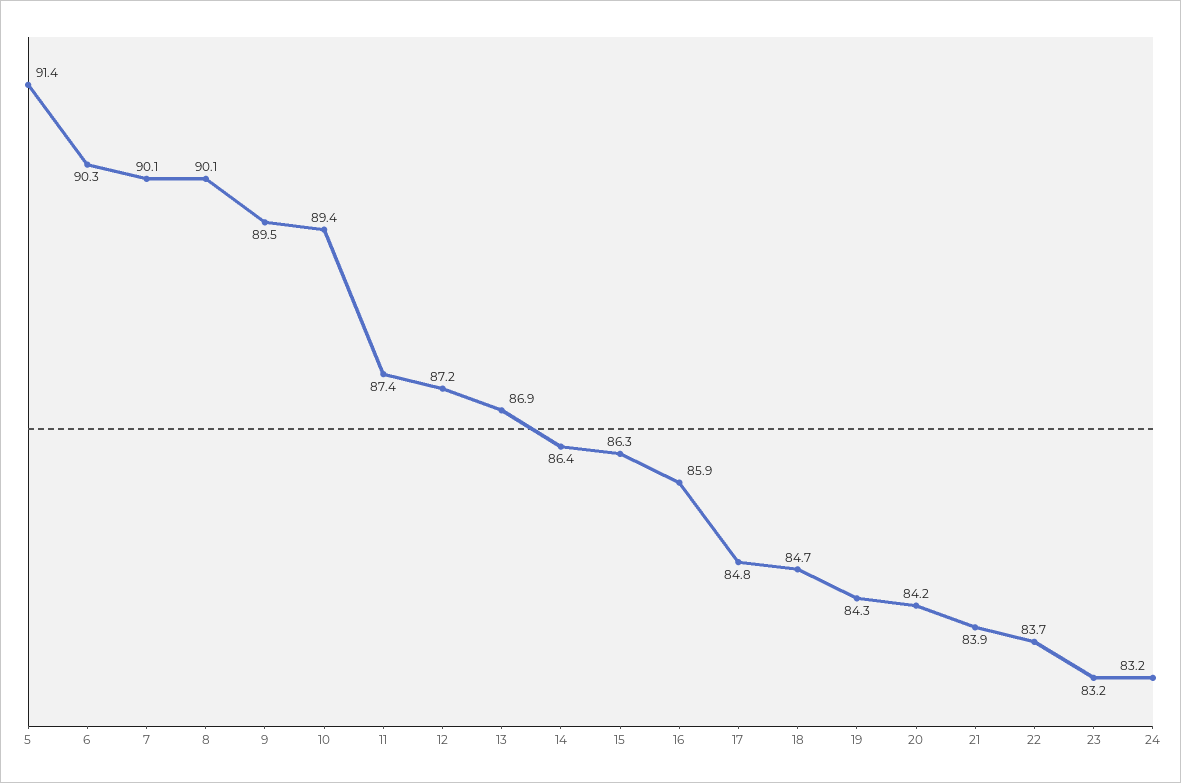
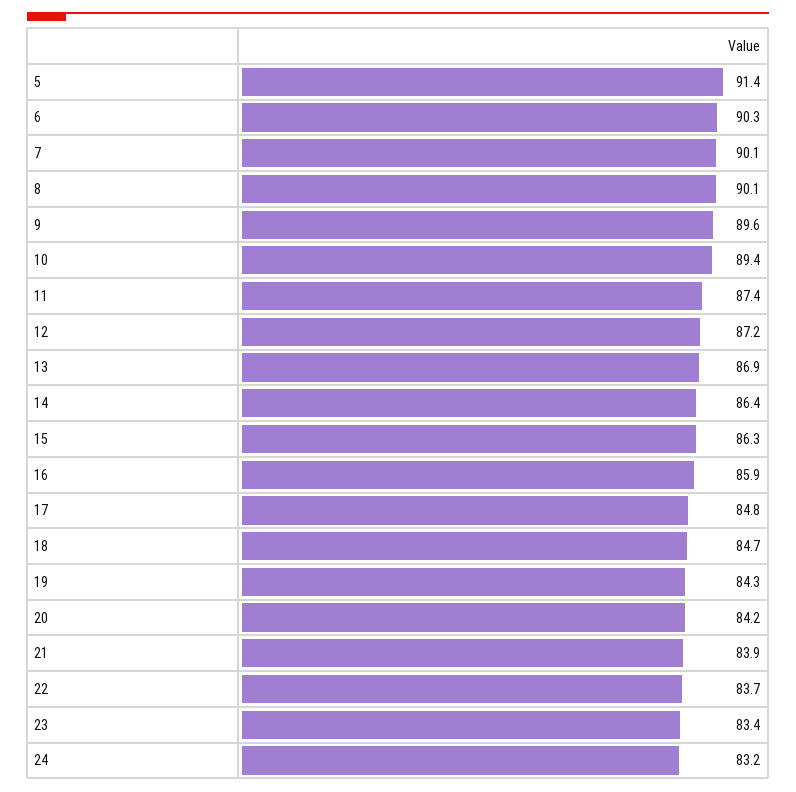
  {
    "5": 91.4,
    "6": 90.3,
    "7": 90.1,
    "8": 90.1,
-   "9": 89.5,
+   "9": 89.6,
    "10": 89.4,
    "11": 87.4,
    "12": 87.2,
    "13": 86.9,
    "14": 86.4,
    "15": 86.3,
    "16": 85.9,
    "17": 84.8,
    "18": 84.7,
    "19": 84.3,
    "20": 84.2,
    "21": 83.9,
    "22": 83.7,
-   "23": 83.2,
+   "23": 83.4,
    "24": 83.2
  }

